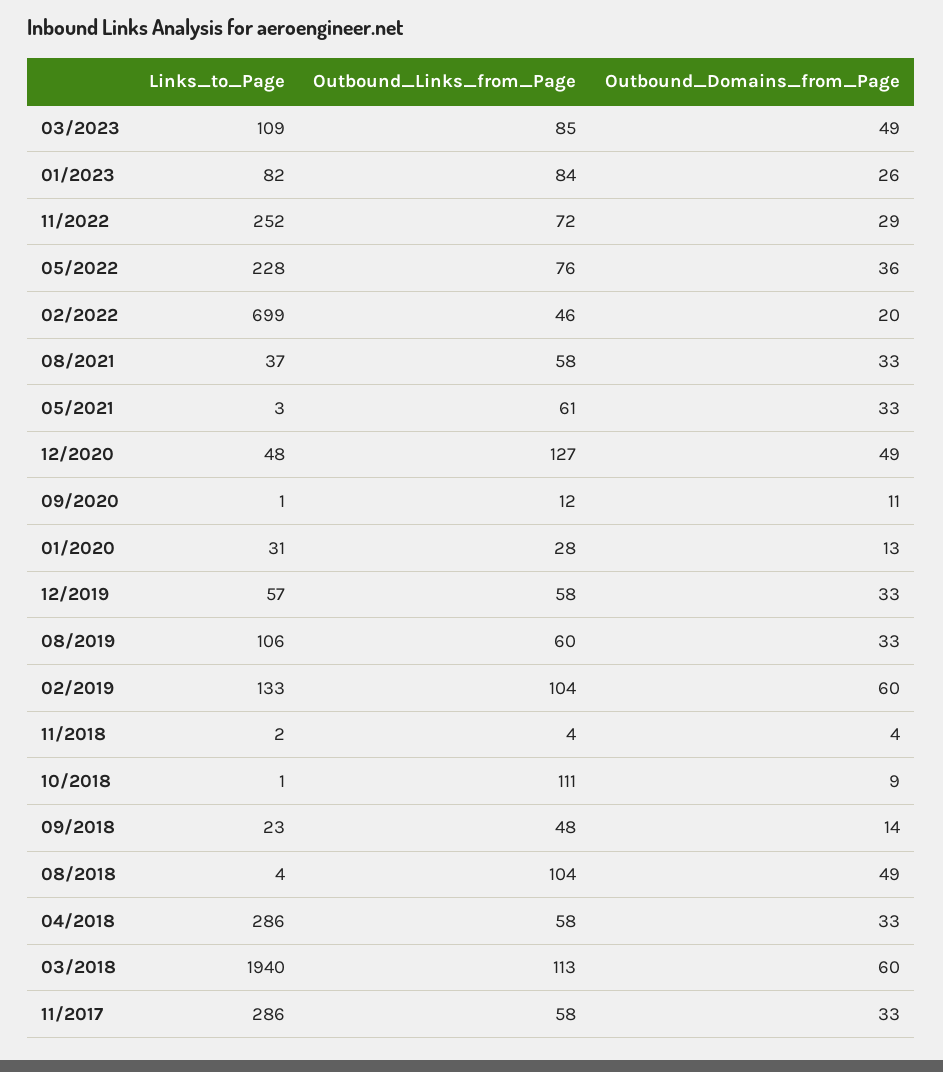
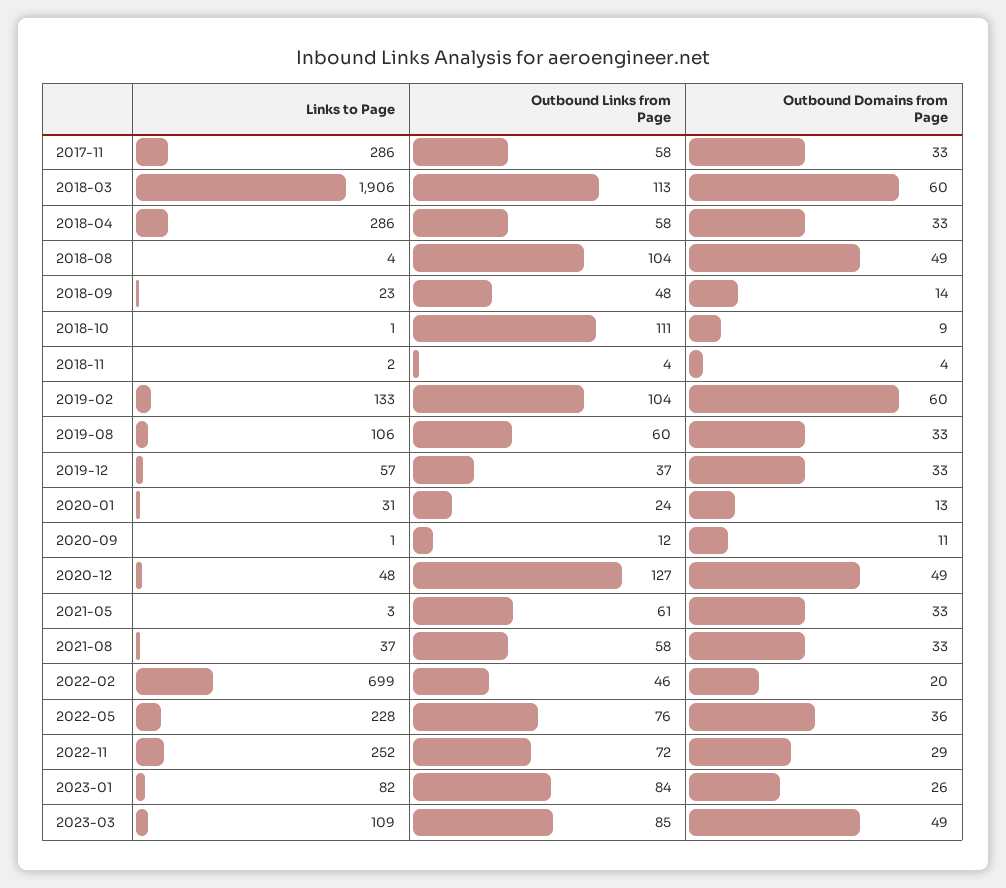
  {
    "Links_to_Page": {
      "03/2023": 109,
      "01/2023": 82,
      "11/2022": 252,
      "05/2022": 228,
      "02/2022": 699,
      "08/2021": 37,
      "05/2021": 3,
      "12/2020": 48,
      "09/2020": 1,
      "01/2020": 31,
      "12/2019": 57,
      "08/2019": 106,
      "02/2019": 133,
      "11/2018": 2,
      "10/2018": 1,
      "09/2018": 23,
      "08/2018": 4,
      "04/2018": 286,
-     "03/2018": 1940,
+     "03/2018": 1906,
      "11/2017": 286
    },
    "Outbound_Links_from_Page": {
      "03/2023": 85,
      "01/2023": 84,
      "11/2022": 72,
      "05/2022": 76,
      "02/2022": 46,
      "08/2021": 58,
      "05/2021": 61,
      "12/2020": 127,
      "09/2020": 12,
-     "01/2020": 28,
+     "01/2020": 24,
-     "12/2019": 58,
+     "12/2019": 37,
      "08/2019": 60,
      "02/2019": 104,
      "11/2018": 4,
      "10/2018": 111,
      "09/2018": 48,
      "08/2018": 104,
      "04/2018": 58,
      "03/2018": 113,
      "11/2017": 58
    },
    "Outbound_Domains_from_Page": {
      "03/2023": 49,
      "01/2023": 26,
      "11/2022": 29,
      "05/2022": 36,
      "02/2022": 20,
      "08/2021": 33,
      "05/2021": 33,
      "12/2020": 49,
      "09/2020": 11,
      "01/2020": 13,
      "12/2019": 33,
      "08/2019": 33,
      "02/2019": 60,
      "11/2018": 4,
      "10/2018": 9,
      "09/2018": 14,
      "08/2018": 49,
      "04/2018": 33,
      "03/2018": 60,
      "11/2017": 33
    }
  }

